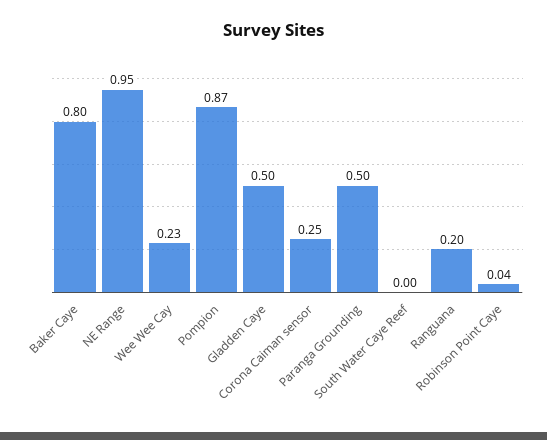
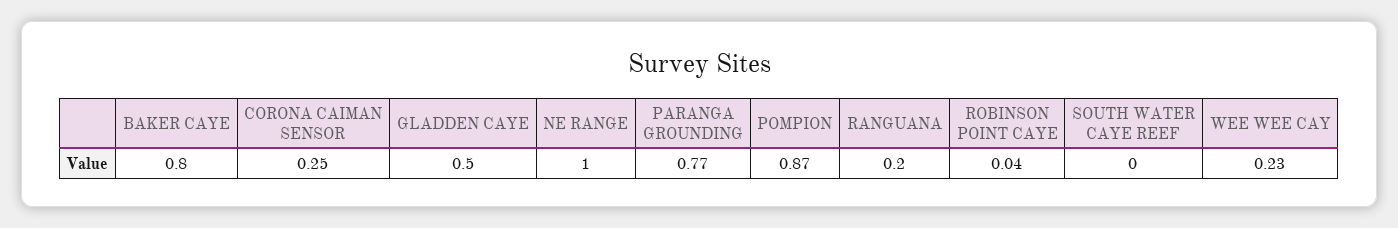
  {
    "Baker Caye": 0.8,
-   "NE Range": 0.95,
+   "NE Range": 1,
    "Wee Wee Cay": 0.23,
    "Pompion": 0.87,
    "Gladden Caye": 0.5,
    "Corona Caiman sensor": 0.25,
-   "Paranga Grounding": 0.5,
+   "Paranga Grounding": 0.77,
    "South Water Caye Reef": 0,
    "Ranguana": 0.2,
    "Robinson Point Caye": 0.04
  }

